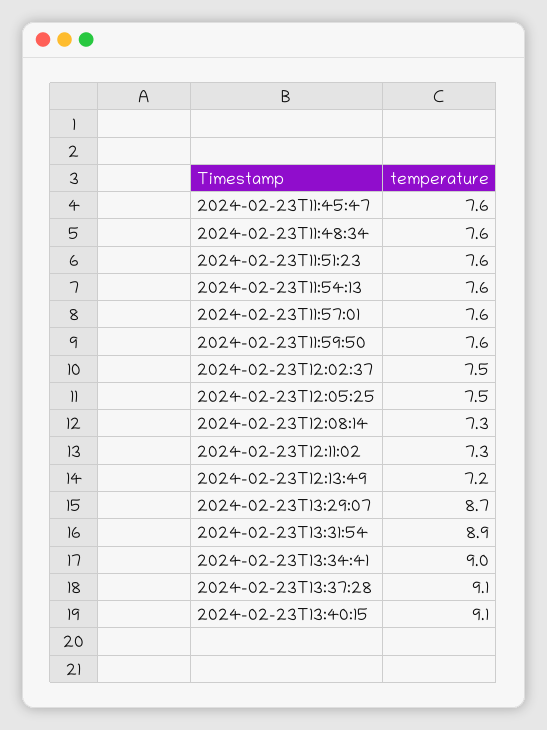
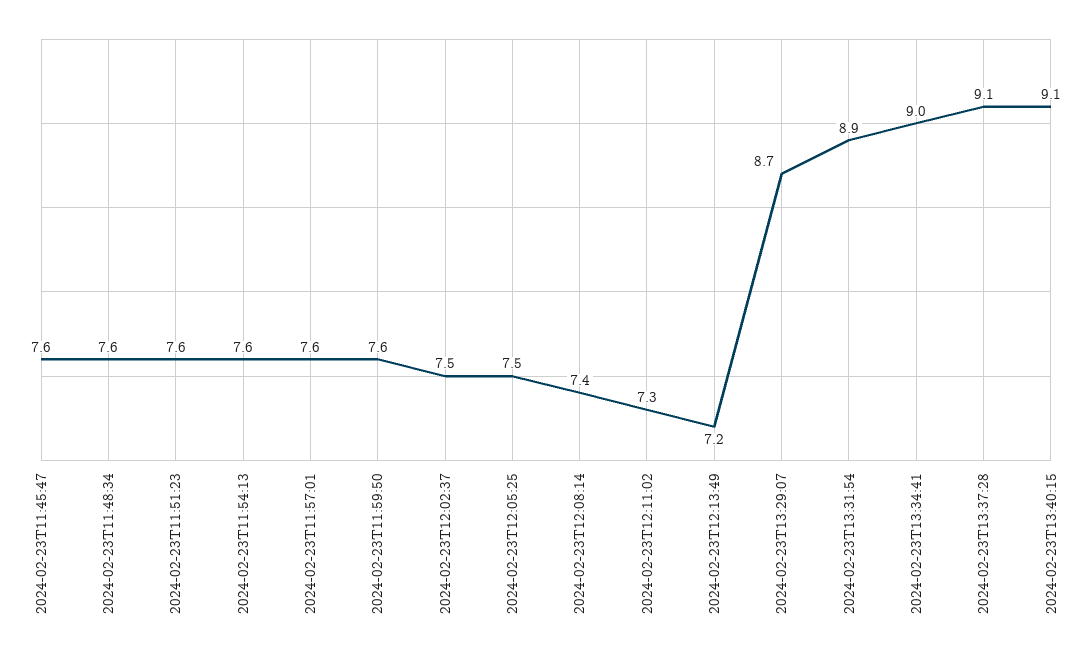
  {
    "2024-02-23T11:45:47": 7.6,
    "2024-02-23T11:48:34": 7.6,
    "2024-02-23T11:51:23": 7.6,
    "2024-02-23T11:54:13": 7.6,
    "2024-02-23T11:57:01": 7.6,
    "2024-02-23T11:59:50": 7.6,
    "2024-02-23T12:02:37": 7.5,
    "2024-02-23T12:05:25": 7.5,
-   "2024-02-23T12:08:14": 7.3,
+   "2024-02-23T12:08:14": 7.4,
    "2024-02-23T12:11:02": 7.3,
    "2024-02-23T12:13:49": 7.2,
    "2024-02-23T13:29:07": 8.7,
    "2024-02-23T13:31:54": 8.9,
    "2024-02-23T13:34:41": 9,
    "2024-02-23T13:37:28": 9.1,
    "2024-02-23T13:40:15": 9.1
  }

